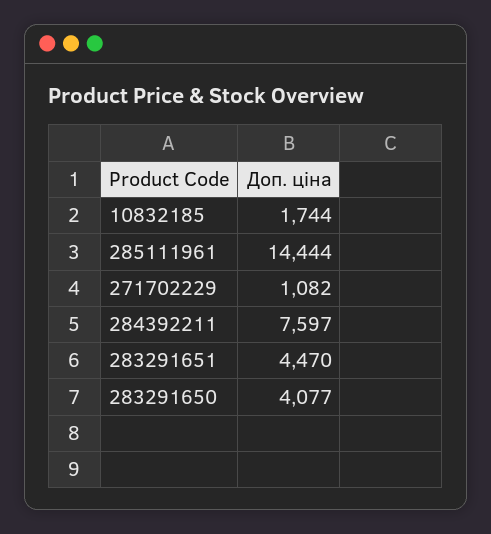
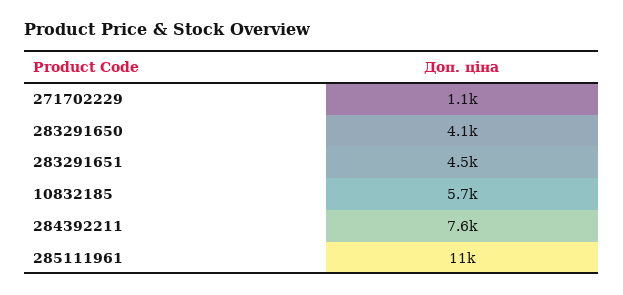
  {
-   "10832185": 1744,
+   "10832185": 5700,
-   "285111961": 14444,
+   "285111961": 11000,
    "271702229": 1082,
    "284392211": 7597,
    "283291651": 4470,
    "283291650": 4077
  }

